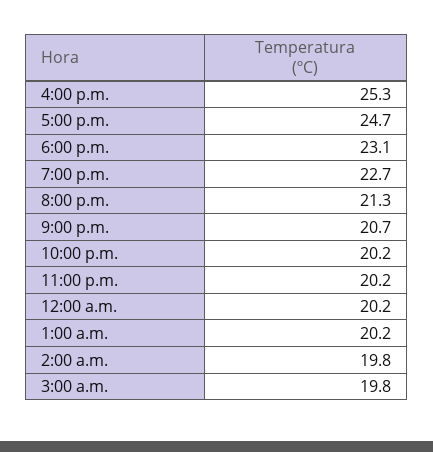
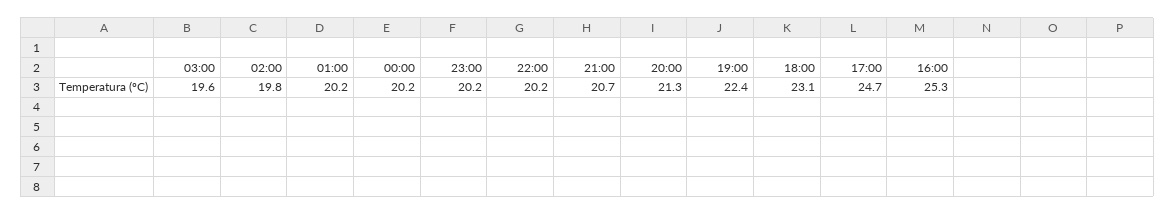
  {
    "4:00 p.m.": 25.3,
    "5:00 p.m.": 24.7,
    "6:00 p.m.": 23.1,
-   "7:00 p.m.": 22.7,
+   "7:00 p.m.": 22.4,
    "8:00 p.m.": 21.3,
    "9:00 p.m.": 20.7,
    "10:00 p.m.": 20.2,
    "11:00 p.m.": 20.2,
    "12:00 a.m.": 20.2,
    "1:00 a.m.": 20.2,
    "2:00 a.m.": 19.8,
-   "3:00 a.m.": 19.8
+   "3:00 a.m.": 19.6
  }

